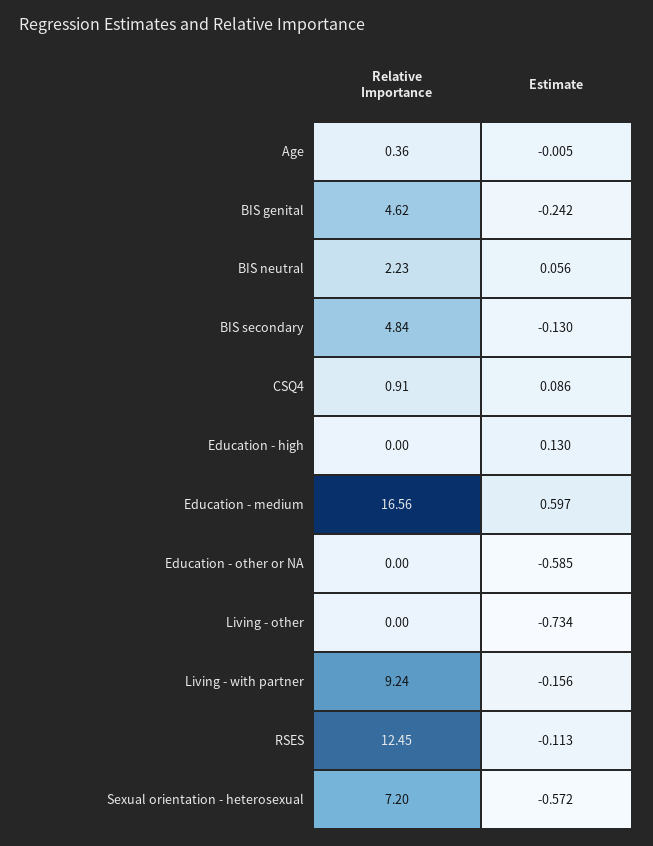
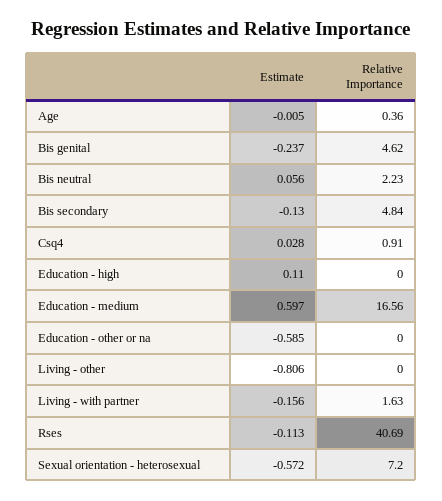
  {
    "Relative Importance": {
      "Age": 0.36,
      "BIS genital": 4.62,
      "BIS neutral": 2.23,
      "BIS secondary": 4.84,
      "CSQ4": 0.91,
      "Education - high": 0,
      "Education - medium": 16.56,
      "Education - other or NA": 0,
      "Living - other": 0,
-     "Living - with partner": 9.24,
+     "Living - with partner": 1.63,
-     "RSES": 12.45,
+     "RSES": 40.69,
      "Sexual orientation - heterosexual": 7.2
    },
    "Estimate": {
      "Age": -0.005,
-     "BIS genital": -0.242,
+     "BIS genital": -0.237,
      "BIS neutral": 0.056,
      "BIS secondary": -0.13,
-     "CSQ4": 0.086,
+     "CSQ4": 0.028,
-     "Education - high": 0.13,
+     "Education - high": 0.11,
      "Education - medium": 0.597,
      "Education - other or NA": -0.585,
-     "Living - other": -0.734,
+     "Living - other": -0.806,
      "Living - with partner": -0.156,
      "RSES": -0.113,
      "Sexual orientation - heterosexual": -0.572
    }
  }

